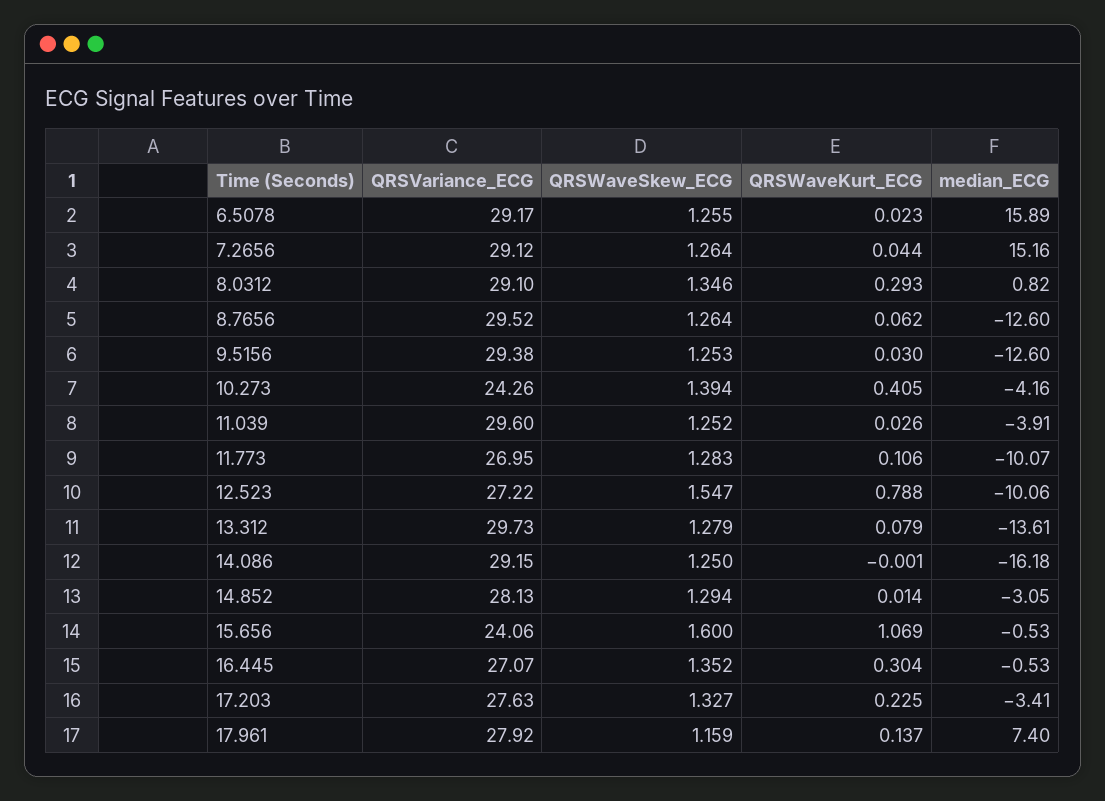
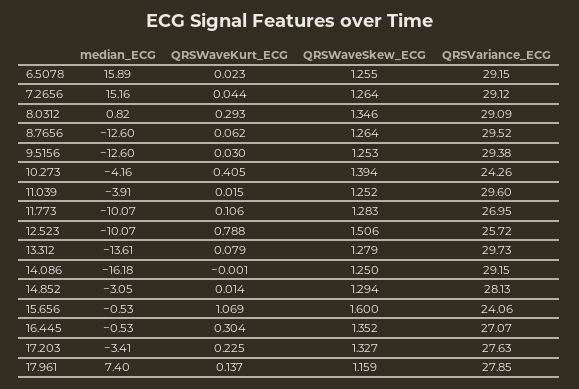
  {
    "QRSVariance_ECG": {
-     "6.5078": 29.17,
+     "6.5078": 29.15,
      "7.2656": 29.12,
-     "8.0312": 29.1,
+     "8.0312": 29.09,
      "8.7656": 29.52,
      "9.5156": 29.38,
      "10.273": 24.26,
      "11.039": 29.6,
      "11.773": 26.95,
-     "12.523": 27.22,
+     "12.523": 25.72,
      "13.312": 29.73,
      "14.086": 29.15,
      "14.852": 28.13,
      "15.656": 24.06,
      "16.445": 27.07,
      "17.203": 27.63,
-     "17.961": 27.92
+     "17.961": 27.85
    },
    "QRSWaveSkew_ECG": {
      "6.5078": 1.255,
      "7.2656": 1.264,
      "8.0312": 1.346,
      "8.7656": 1.264,
      "9.5156": 1.253,
      "10.273": 1.394,
      "11.039": 1.252,
      "11.773": 1.283,
-     "12.523": 1.547,
+     "12.523": 1.506,
      "13.312": 1.279,
      "14.086": 1.25,
      "14.852": 1.294,
      "15.656": 1.6,
      "16.445": 1.352,
      "17.203": 1.327,
      "17.961": 1.159
    },
    "QRSWaveKurt_ECG": {
      "6.5078": 0.023,
      "7.2656": 0.044,
      "8.0312": 0.293,
      "8.7656": 0.062,
      "9.5156": 0.03,
      "10.273": 0.405,
-     "11.039": 0.026,
+     "11.039": 0.015,
      "11.773": 0.106,
      "12.523": 0.788,
      "13.312": 0.079,
      "14.086": -0.001,
      "14.852": 0.014,
      "15.656": 1.069,
      "16.445": 0.304,
      "17.203": 0.225,
      "17.961": 0.137
    },
    "median_ECG": {
      "6.5078": 15.89,
      "7.2656": 15.16,
      "8.0312": 0.82,
      "8.7656": -12.6,
      "9.5156": -12.6,
      "10.273": -4.16,
      "11.039": -3.91,
      "11.773": -10.07,
-     "12.523": -10.06,
+     "12.523": -10.07,
      "13.312": -13.61,
      "14.086": -16.18,
      "14.852": -3.05,
      "15.656": -0.53,
      "16.445": -0.53,
      "17.203": -3.41,
      "17.961": 7.4
    }
  }

